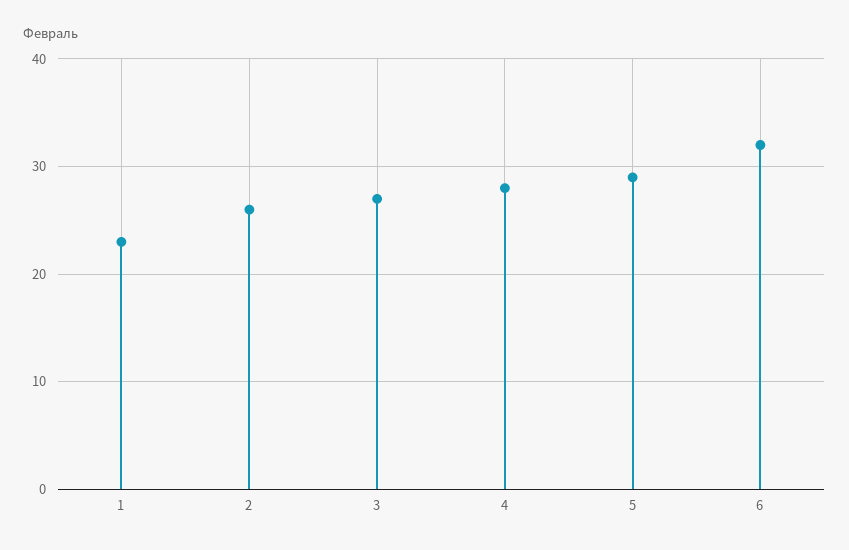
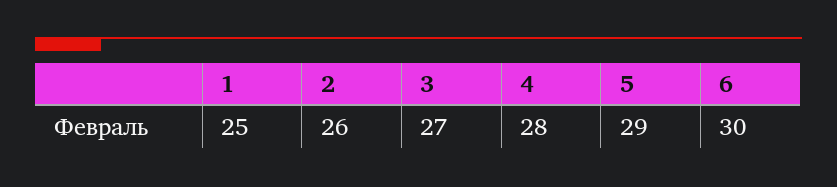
  {
-   "1": 23,
+   "1": 25,
    "2": 26,
    "3": 27,
    "4": 28,
    "5": 29,
-   "6": 32
+   "6": 30
  }

